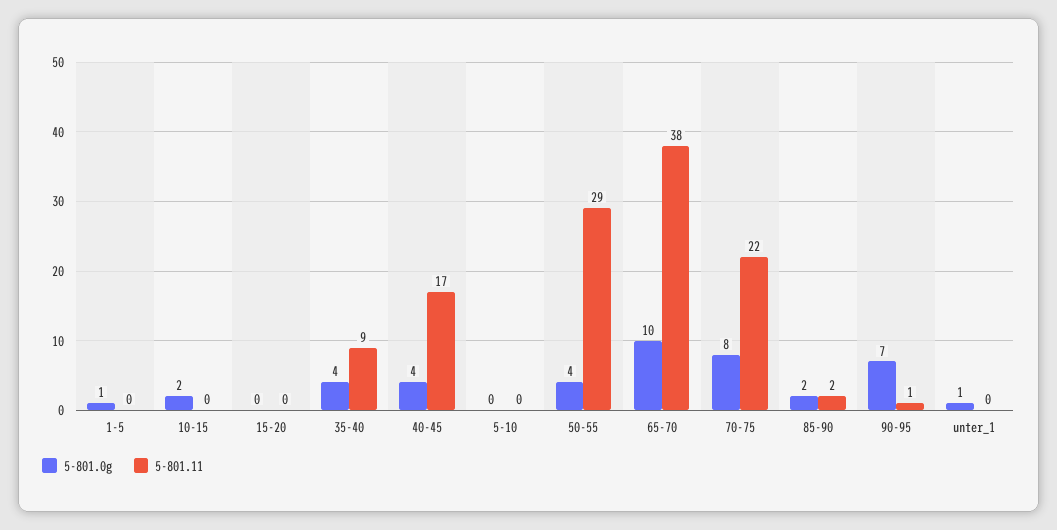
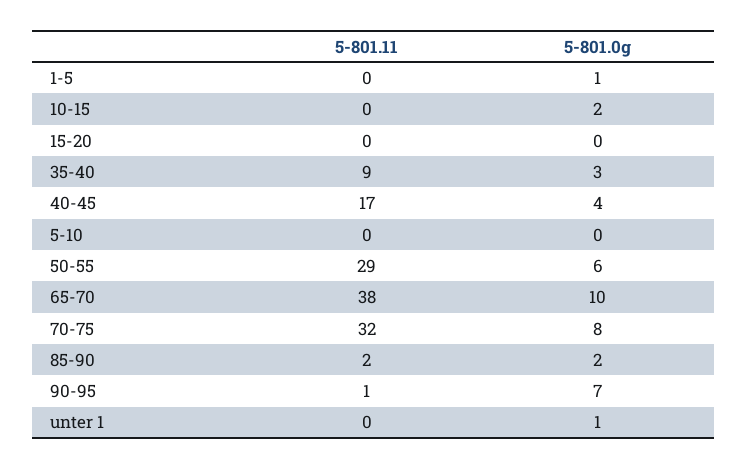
  {
    "5-801.0g": {
      "1-5": 1,
      "10-15": 2,
      "15-20": 0,
-     "35-40": 4,
+     "35-40": 3,
      "40-45": 4,
      "5-10": 0,
-     "50-55": 4,
+     "50-55": 6,
      "65-70": 10,
      "70-75": 8,
      "85-90": 2,
      "90-95": 7,
      "unter_1": 1
    },
    "5-801.11": {
      "1-5": 0,
      "10-15": 0,
      "15-20": 0,
      "35-40": 9,
      "40-45": 17,
      "5-10": 0,
      "50-55": 29,
      "65-70": 38,
-     "70-75": 22,
+     "70-75": 32,
      "85-90": 2,
      "90-95": 1,
      "unter_1": 0
    }
  }

